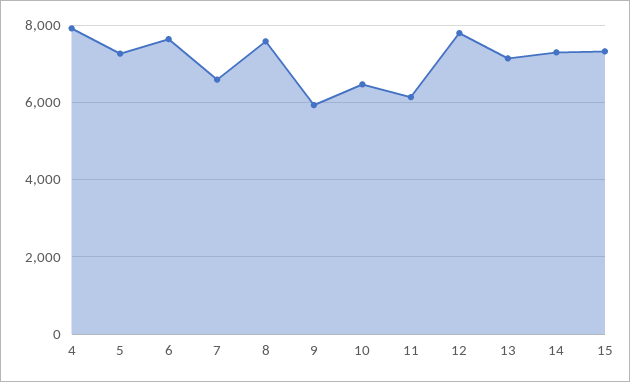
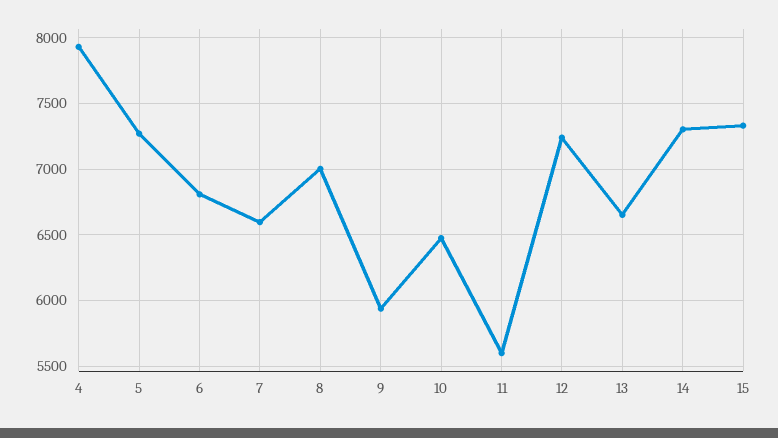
  {
    "4": 7950,
    "5": 7250,
-   "6": 7600,
+   "6": 6800,
    "7": 6600,
-   "8": 7600,
+   "8": 7000,
    "9": 5950,
    "10": 6450,
-   "11": 6200,
+   "11": 5600,
-   "12": 7800,
+   "12": 7250,
-   "13": 7200,
+   "13": 6650,
    "14": 7300,
    "15": 7350
  }

